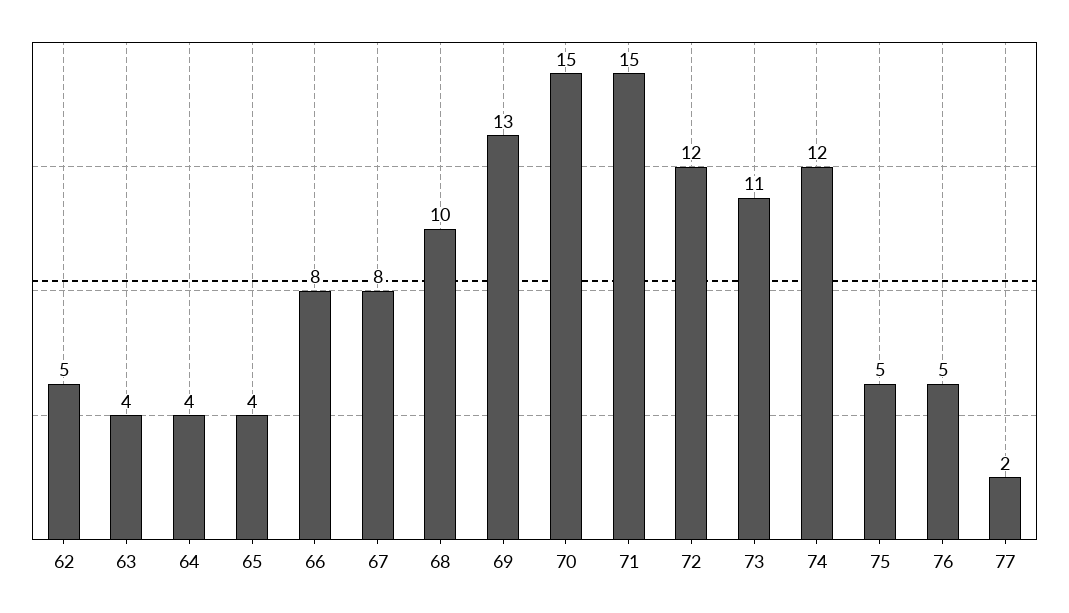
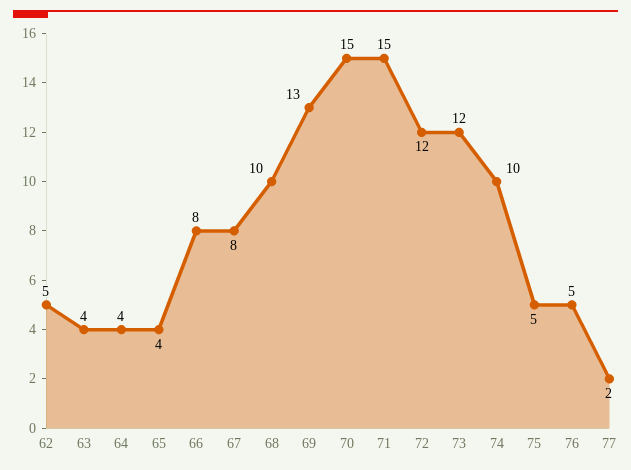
  {
    "62": 5,
    "63": 4,
    "64": 4,
    "65": 4,
    "66": 8,
    "67": 8,
    "68": 10,
    "69": 13,
    "70": 15,
    "71": 15,
    "72": 12,
-   "73": 11,
+   "73": 12,
-   "74": 12,
+   "74": 10,
    "75": 5,
    "76": 5,
    "77": 2
  }

